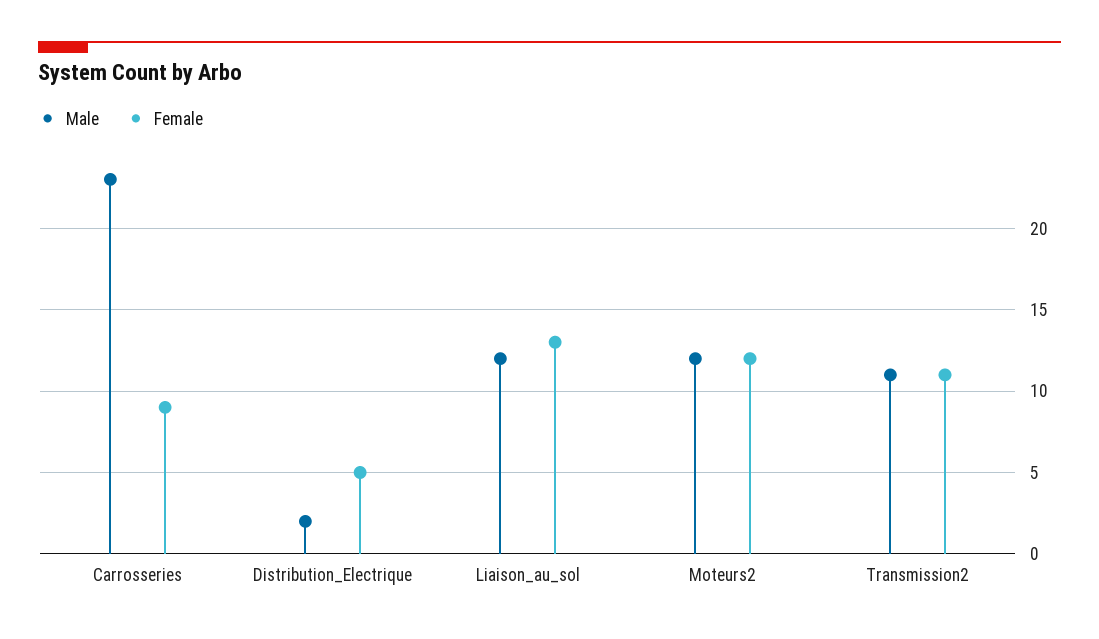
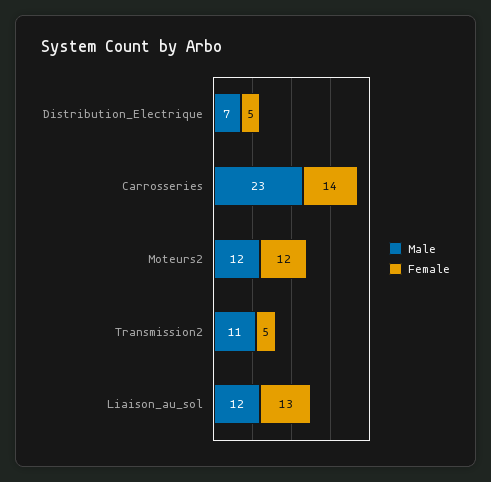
  {
    "Male": {
      "Carrosseries": 23,
-     "Distribution_Electrique": 2,
+     "Distribution_Electrique": 7,
      "Liaison_au_sol": 12,
      "Moteurs2": 12,
      "Transmission2": 11
    },
    "Female": {
-     "Carrosseries": 9,
+     "Carrosseries": 14,
      "Distribution_Electrique": 5,
      "Liaison_au_sol": 13,
      "Moteurs2": 12,
-     "Transmission2": 11
+     "Transmission2": 5
    }
  }

